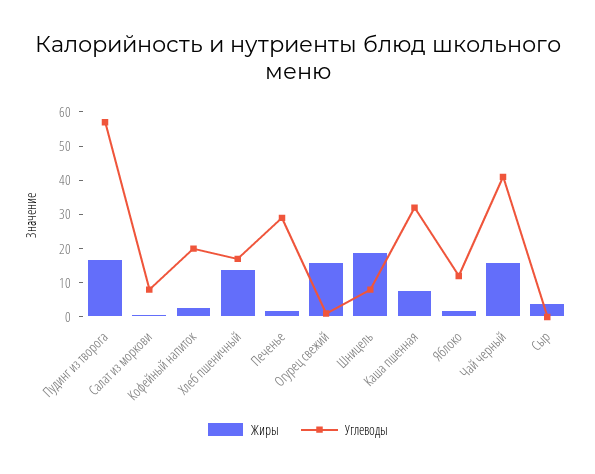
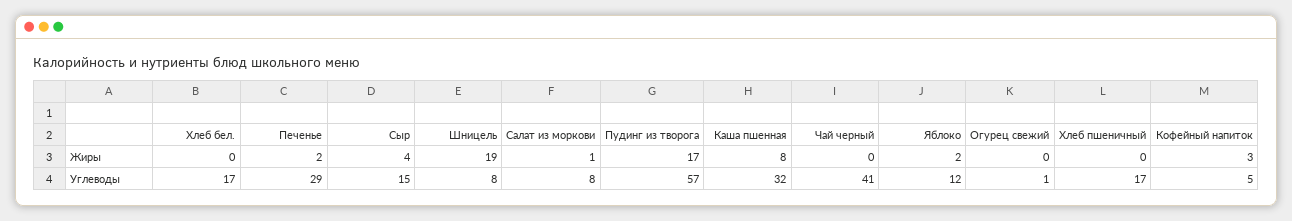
  {
    "Жиры": {
      "Пудинг из творога": 17,
      "Салат из моркови": 1,
      "Кофейный напиток": 3,
-     "Хлеб пшеничный": 15,
+     "Хлеб пшеничный": 0,
      "Печенье": 2,
-     "Огурец свежий": 15,
+     "Огурец свежий": 0,
      "Шницель": 19,
      "Каша пшенная": 8,
      "Яблоко": 2,
-     "Чай черный": 15,
+     "Чай черный": 0,
-     "Сыр": 4
+     "Сыр": 4,
+     "Хлеб бел.": 0
    },
    "Углеводы": {
      "Пудинг из творога": 57,
      "Салат из моркови": 8,
-     "Кофейный напиток": 20,
+     "Кофейный напиток": 5,
      "Хлеб пшеничный": 17,
      "Печенье": 29,
      "Огурец свежий": 1,
      "Шницель": 8,
      "Каша пшенная": 32,
      "Яблоко": 12,
      "Чай черный": 41,
-     "Сыр": 0
+     "Сыр": 15,
+     "Хлеб бел.": 17
    }
  }

